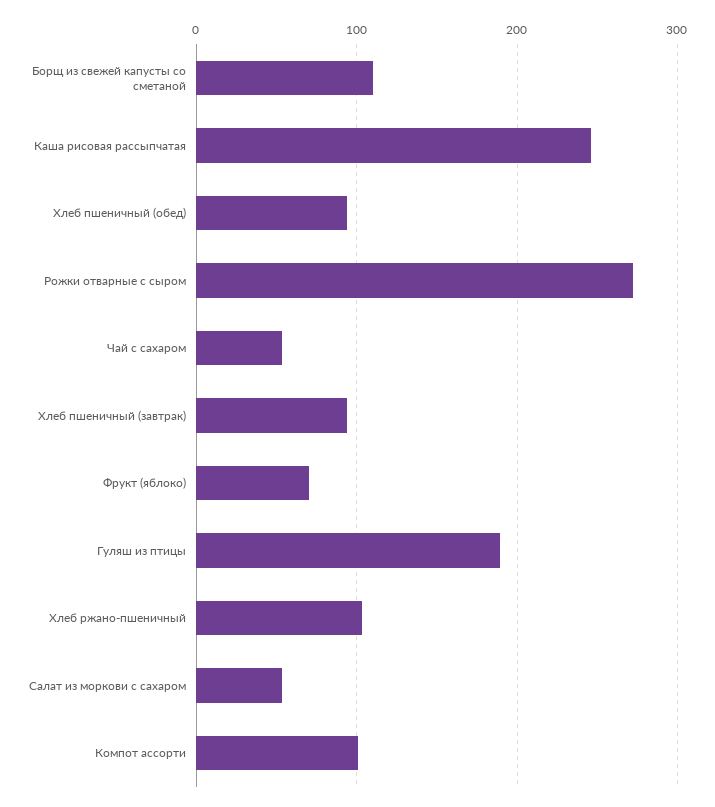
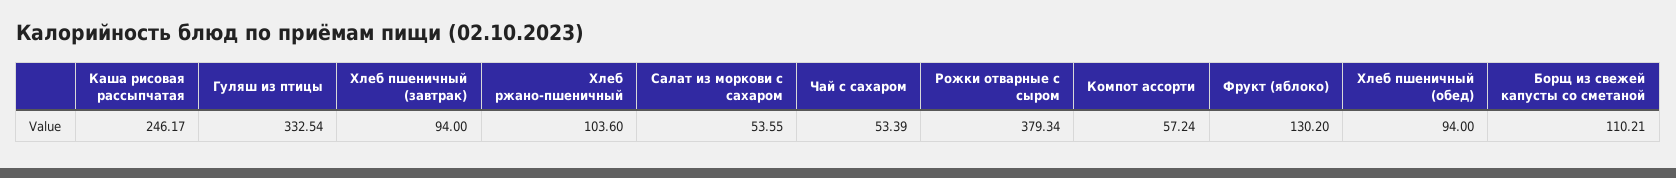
  {
    "Борщ из свежей капусты со сметаной": 110.21,
    "Каша рисовая рассыпчатая": 246.17,
    "Хлеб пшеничный (обед)": 94,
-   "Рожки отварные с сыром": 270,
+   "Рожки отварные с сыром": 379.34,
    "Чай с сахаром": 53.39,
    "Хлеб пшеничный (завтрак)": 94,
-   "Фрукт (яблоко)": 70,
+   "Фрукт (яблоко)": 130.2,
-   "Гуляш из птицы": 190,
+   "Гуляш из птицы": 332.54,
    "Хлеб ржано-пшеничный": 103.6,
    "Салат из моркови с сахаром": 53.55,
-   "Компот ассорти": 100
+   "Компот ассорти": 57.24
  }

